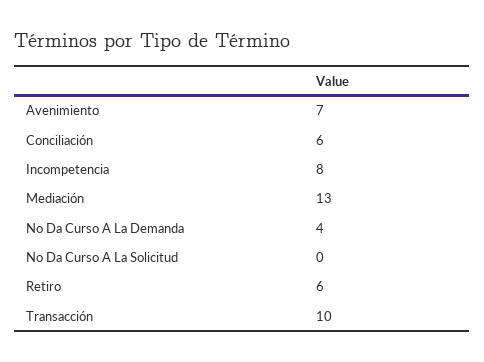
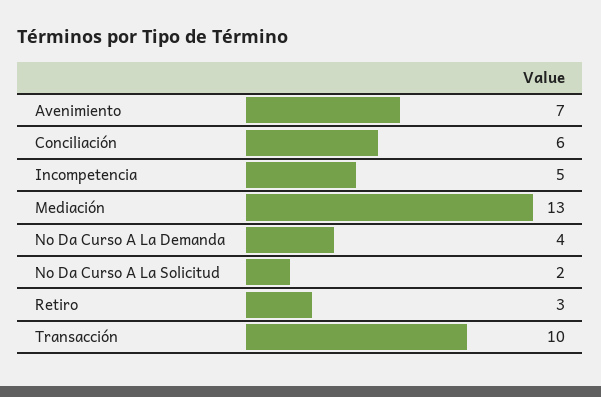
  {
    "Avenimiento": 7,
    "Conciliación": 6,
-   "Incompetencia": 8,
+   "Incompetencia": 5,
    "Mediación": 13,
    "No Da Curso A La Demanda": 4,
-   "No Da Curso A La Solicitud": 0,
+   "No Da Curso A La Solicitud": 2,
-   "Retiro": 6,
+   "Retiro": 3,
    "Transacción": 10
  }

